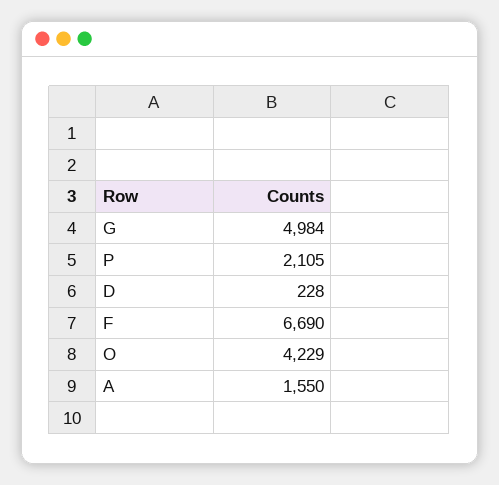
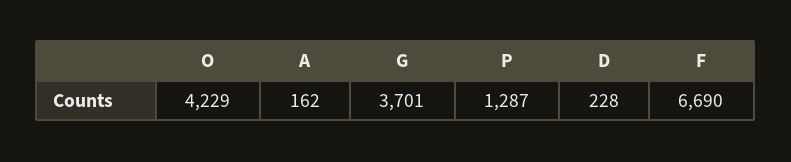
  {
-   "G": 4984,
+   "G": 3701,
-   "P": 2105,
+   "P": 1287,
    "D": 228,
    "F": 6690,
    "O": 4229,
-   "A": 1550
+   "A": 162
  }

